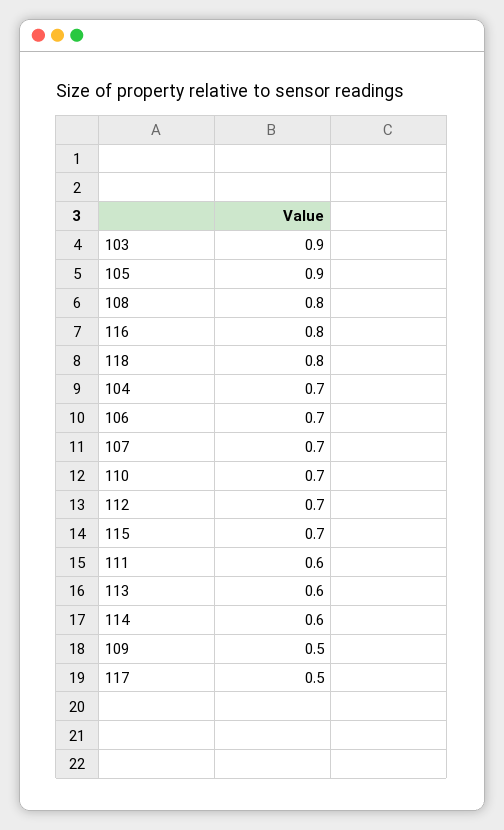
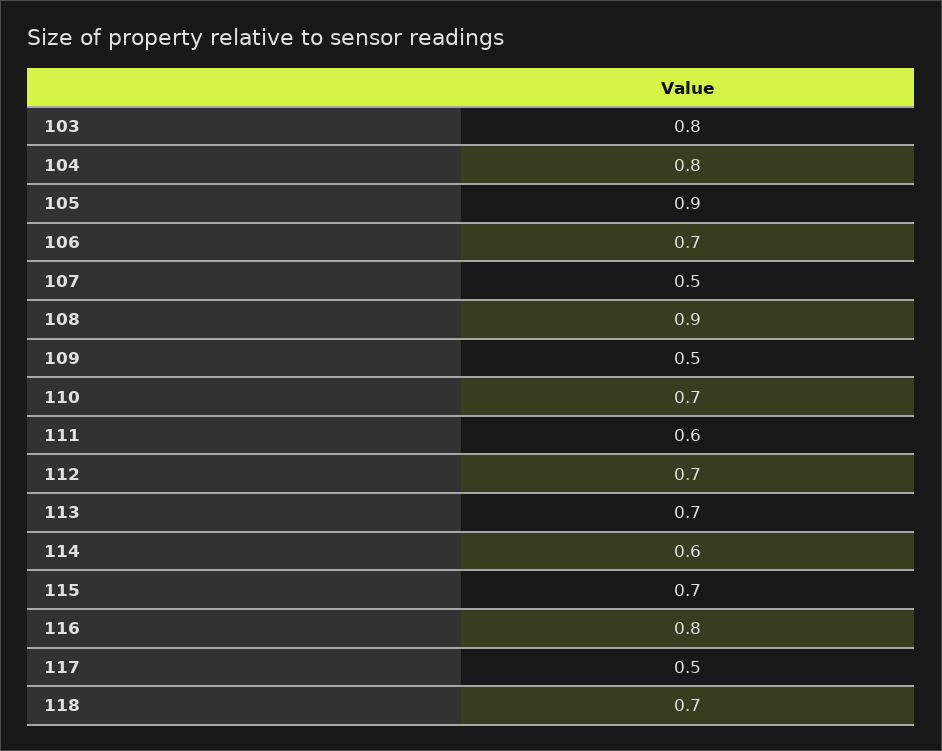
  {
-   "103": 0.9,
+   "103": 0.8,
    "105": 0.9,
-   "108": 0.8,
+   "108": 0.9,
    "116": 0.8,
-   "118": 0.8,
+   "118": 0.7,
-   "104": 0.7,
+   "104": 0.8,
    "106": 0.7,
-   "107": 0.7,
+   "107": 0.5,
    "110": 0.7,
    "112": 0.7,
    "115": 0.7,
    "111": 0.6,
-   "113": 0.6,
+   "113": 0.7,
    "114": 0.6,
    "109": 0.5,
    "117": 0.5
  }

